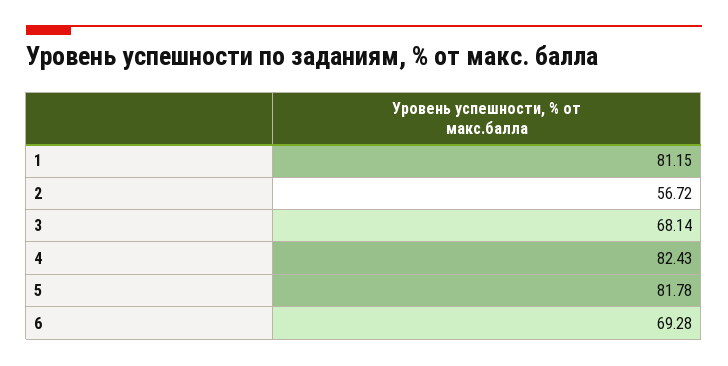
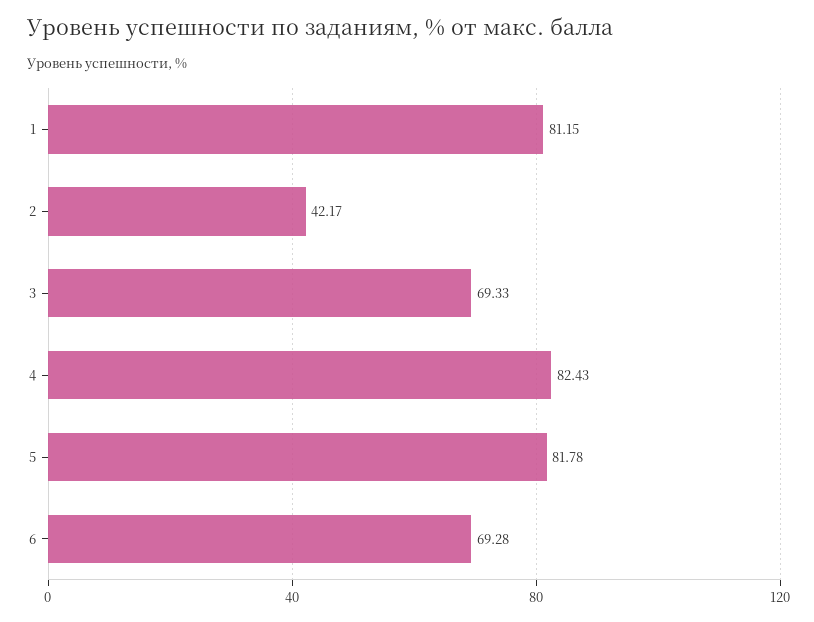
  {
    "1": 81.15,
-   "2": 56.72,
+   "2": 42.17,
-   "3": 68.14,
+   "3": 69.33,
    "4": 82.43,
    "5": 81.78,
    "6": 69.28
  }

